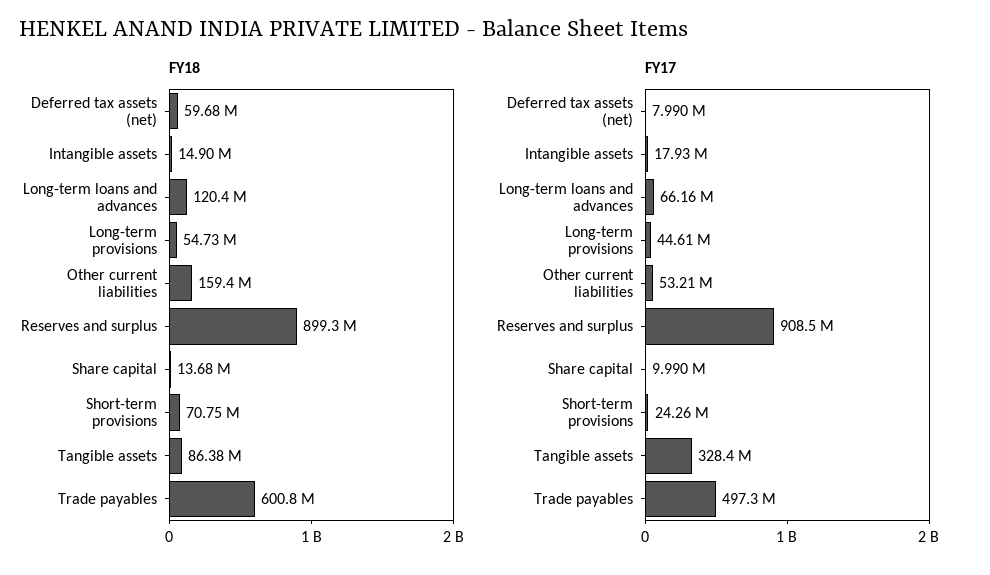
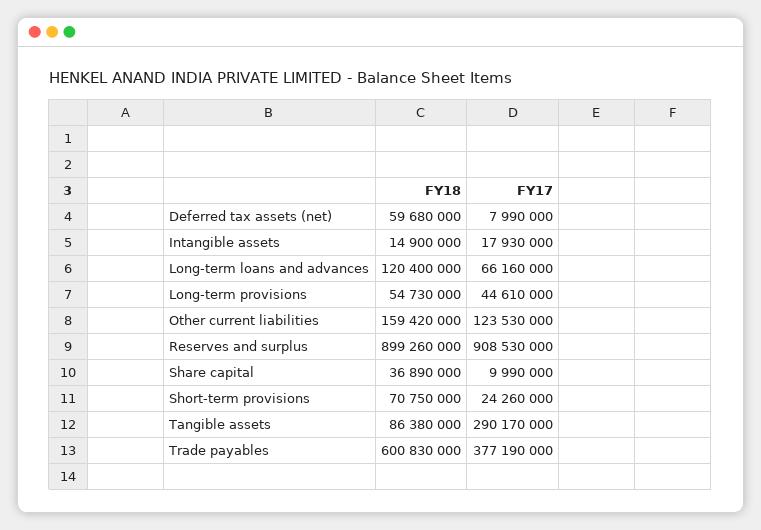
  {
    "FY18": {
      "Deferred tax assets (net)": 59680000,
      "Intangible assets": 14900000,
      "Long-term loans and advances": 120400000,
      "Long-term provisions": 54730000,
      "Other current liabilities": 159420000,
      "Reserves and surplus": 899260000,
-     "Share capital": 13680000,
+     "Share capital": 36890000,
      "Short-term provisions": 70750000,
      "Tangible assets": 86380000,
      "Trade payables": 600830000
    },
    "FY17": {
      "Deferred tax assets (net)": 7990000,
      "Intangible assets": 17930000,
      "Long-term loans and advances": 66160000,
      "Long-term provisions": 44610000,
-     "Other current liabilities": 53210000,
+     "Other current liabilities": 123530000,
      "Reserves and surplus": 908530000,
      "Share capital": 9990000,
      "Short-term provisions": 24260000,
-     "Tangible assets": 328400000,
+     "Tangible assets": 290170000,
-     "Trade payables": 497300000
+     "Trade payables": 377190000
    }
  }

